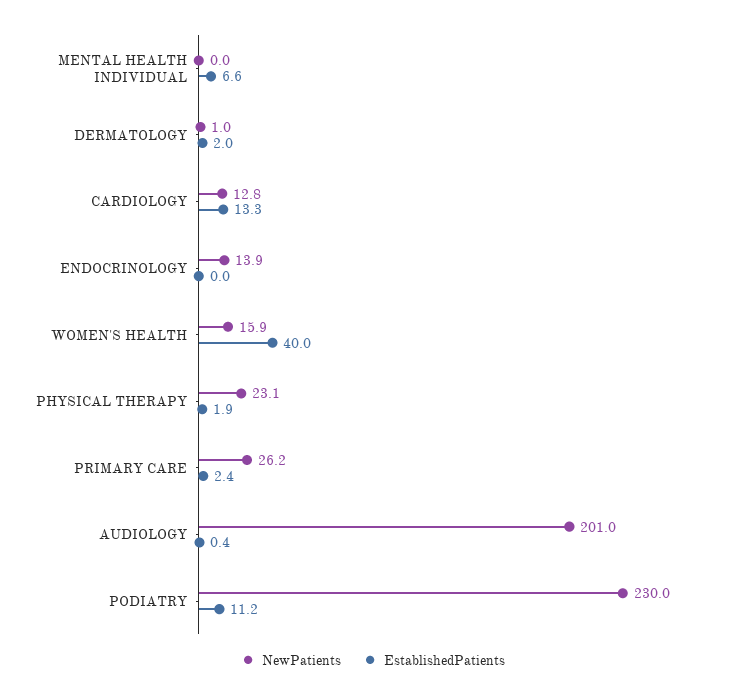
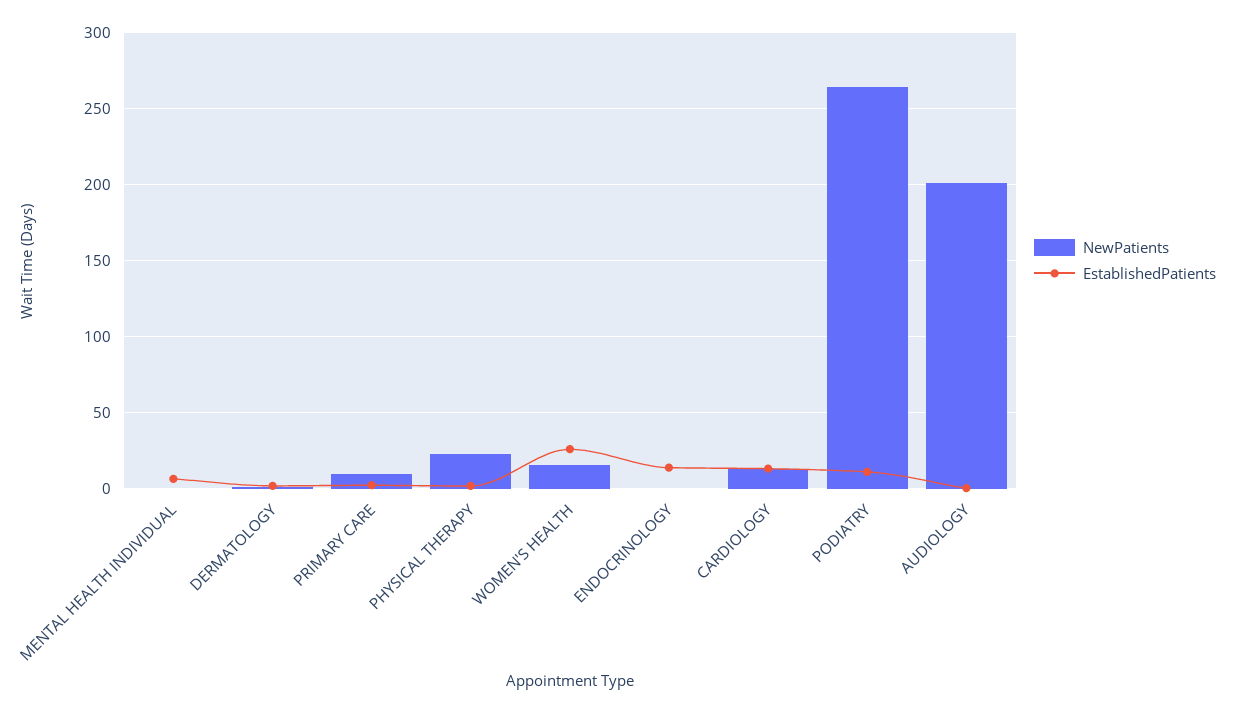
  {
    "NewPatients": {
      "MENTAL HEALTH INDIVIDUAL": 0,
      "DERMATOLOGY": 1,
      "CARDIOLOGY": 12.8,
-     "ENDOCRINOLOGY": 13.9,
+     "ENDOCRINOLOGY": 0,
      "WOMEN'S HEALTH": 15.9,
      "PHYSICAL THERAPY": 23.1,
-     "PRIMARY CARE": 26.2,
+     "PRIMARY CARE": 10,
      "AUDIOLOGY": 201,
-     "PODIATRY": 230
+     "PODIATRY": 265
    },
    "EstablishedPatients": {
      "MENTAL HEALTH INDIVIDUAL": 6.6,
      "DERMATOLOGY": 2,
      "CARDIOLOGY": 13.3,
-     "ENDOCRINOLOGY": 0,
+     "ENDOCRINOLOGY": 15,
-     "WOMEN'S HEALTH": 40,
+     "WOMEN'S HEALTH": 25,
      "PHYSICAL THERAPY": 1.9,
      "PRIMARY CARE": 2.4,
      "AUDIOLOGY": 0.4,
      "PODIATRY": 11.2
    }
  }

